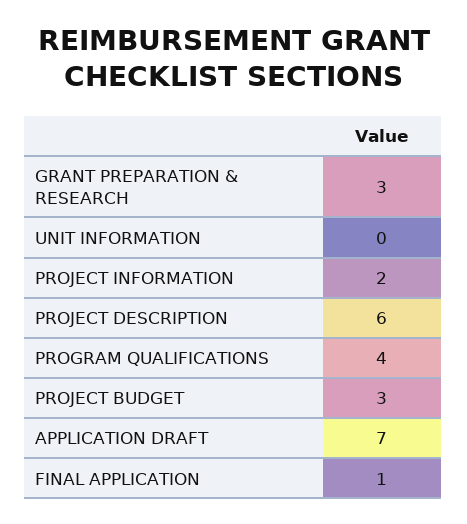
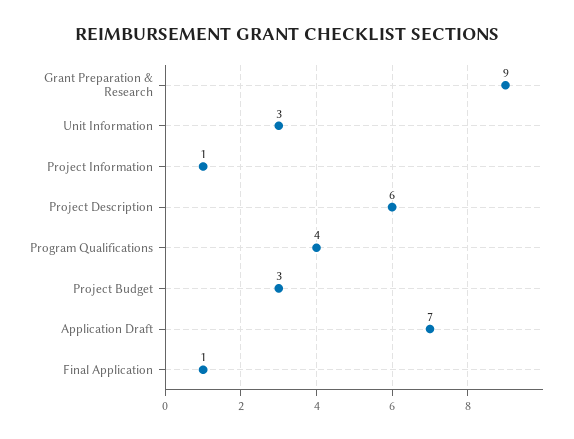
  {
-   "GRANT PREPARATION & RESEARCH": 3,
+   "GRANT PREPARATION & RESEARCH": 9,
-   "UNIT INFORMATION": 0,
+   "UNIT INFORMATION": 3,
-   "PROJECT INFORMATION": 2,
+   "PROJECT INFORMATION": 1,
    "PROJECT DESCRIPTION": 6,
    "PROGRAM QUALIFICATIONS": 4,
    "PROJECT BUDGET": 3,
    "APPLICATION DRAFT": 7,
    "FINAL APPLICATION": 1
  }

